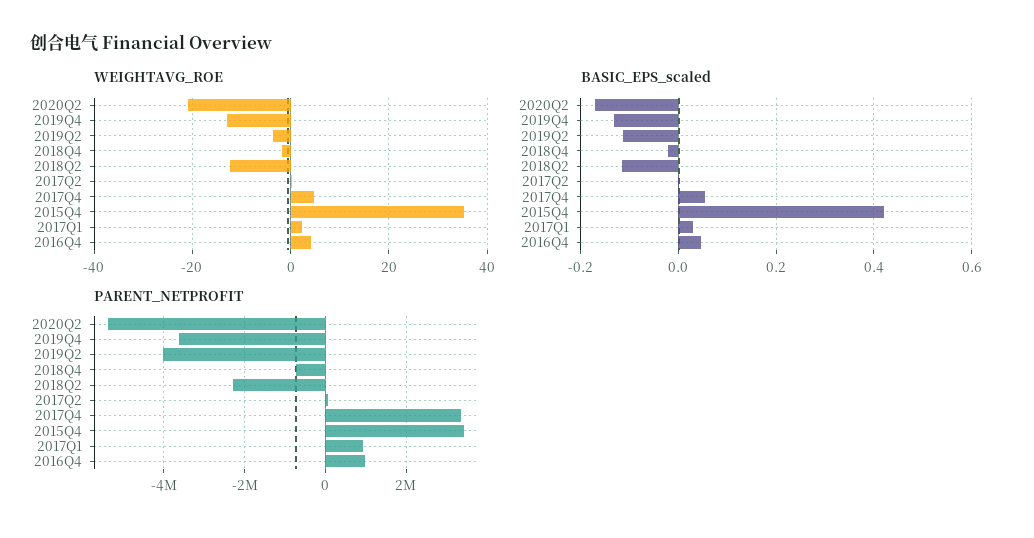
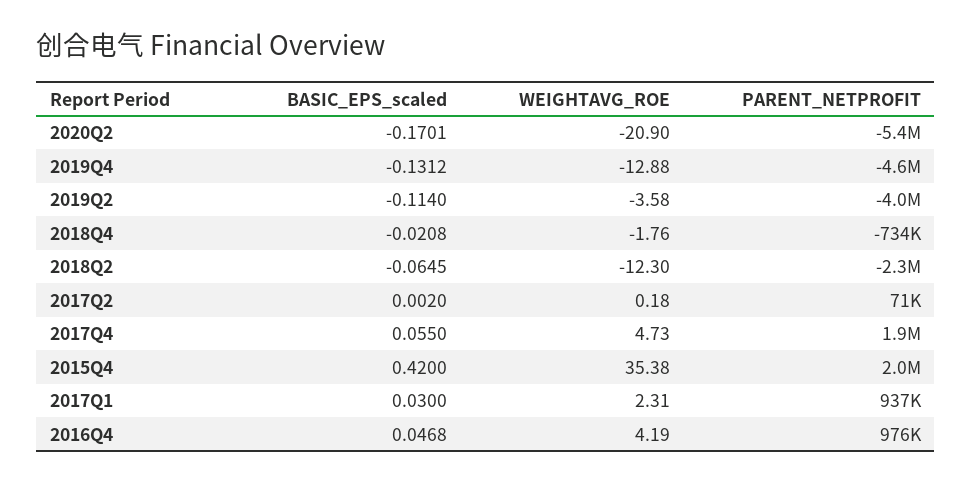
  {
    "WEIGHTAVG_ROE": {
      "2020Q2": -20.9,
      "2019Q4": -12.88,
      "2019Q2": -3.58,
      "2018Q4": -1.76,
      "2018Q2": -12.3,
      "2017Q2": 0.18,
      "2017Q4": 4.73,
      "2015Q4": 35.38,
      "2017Q1": 2.31,
      "2016Q4": 4.19
    },
    "BASIC_EPS_scaled": {
      "2020Q2": -0.1701,
      "2019Q4": -0.1312,
      "2019Q2": -0.114,
      "2018Q4": -0.0208,
-     "2018Q2": -0.12,
+     "2018Q2": -0.0645,
      "2017Q2": 0.002,
      "2017Q4": 0.055,
      "2015Q4": 0.42,
      "2017Q1": 0.03,
      "2016Q4": 0.0468
    },
    "PARENT_NETPROFIT": {
      "2020Q2": -5400000,
-     "2019Q4": -3600000,
+     "2019Q4": -4600000,
      "2019Q2": -4000000,
      "2018Q4": -734000,
      "2018Q2": -2300000,
      "2017Q2": 71000,
-     "2017Q4": 3400000,
+     "2017Q4": 1900000,
-     "2015Q4": 3400000,
+     "2015Q4": 2000000,
      "2017Q1": 937000,
      "2016Q4": 976000
    }
  }

